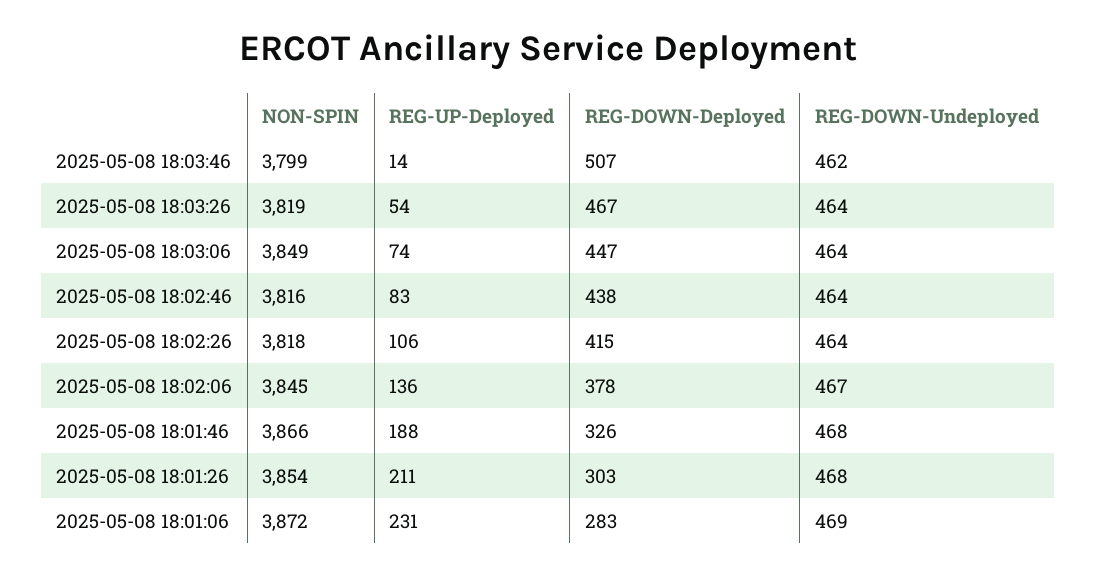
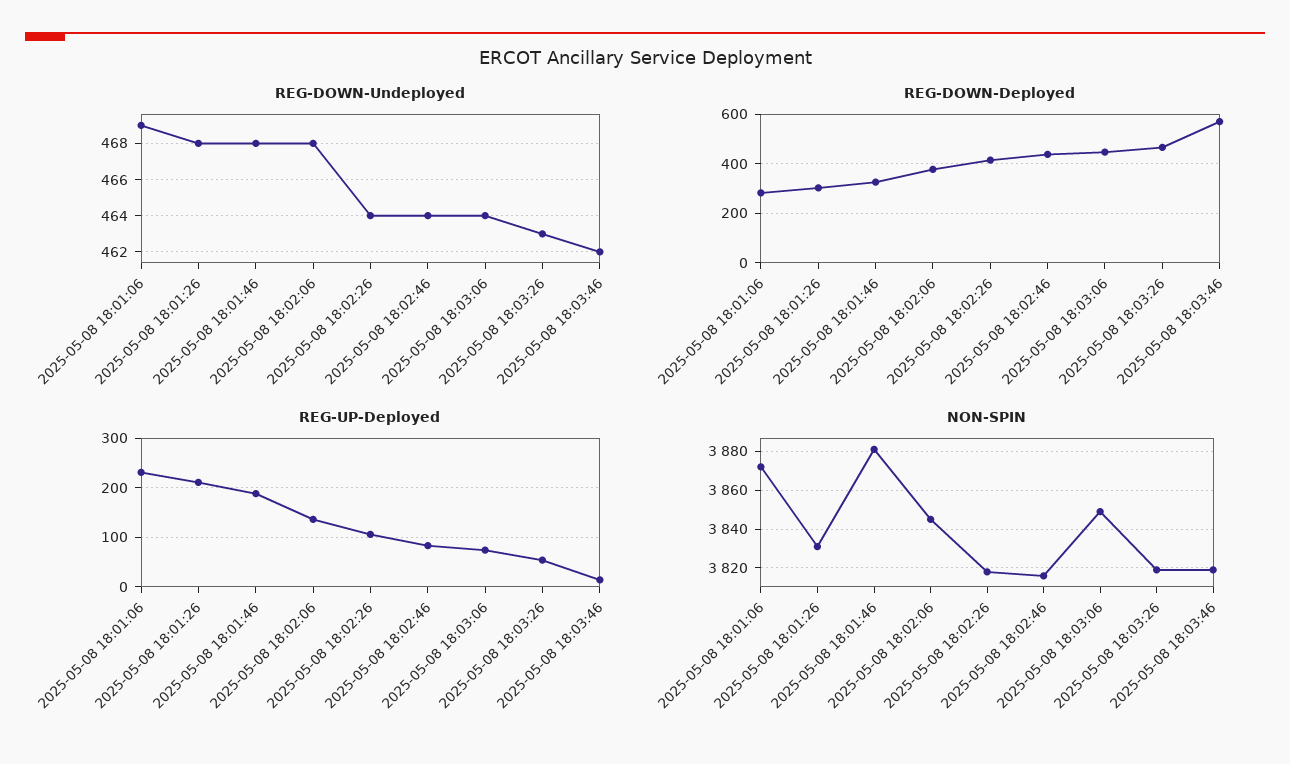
  {
    "NON-SPIN": {
-     "2025-05-08 18:03:46": 3799,
+     "2025-05-08 18:03:46": 3820,
      "2025-05-08 18:03:26": 3819,
      "2025-05-08 18:03:06": 3849,
      "2025-05-08 18:02:46": 3816,
      "2025-05-08 18:02:26": 3818,
      "2025-05-08 18:02:06": 3845,
-     "2025-05-08 18:01:46": 3866,
+     "2025-05-08 18:01:46": 3880,
-     "2025-05-08 18:01:26": 3854,
+     "2025-05-08 18:01:26": 3830,
      "2025-05-08 18:01:06": 3872
    },
    "REG-UP-Deployed": {
      "2025-05-08 18:03:46": 14,
      "2025-05-08 18:03:26": 54,
      "2025-05-08 18:03:06": 74,
      "2025-05-08 18:02:46": 83,
      "2025-05-08 18:02:26": 106,
      "2025-05-08 18:02:06": 136,
      "2025-05-08 18:01:46": 188,
      "2025-05-08 18:01:26": 211,
      "2025-05-08 18:01:06": 231
    },
    "REG-DOWN-Deployed": {
-     "2025-05-08 18:03:46": 507,
+     "2025-05-08 18:03:46": 575,
      "2025-05-08 18:03:26": 467,
      "2025-05-08 18:03:06": 447,
      "2025-05-08 18:02:46": 438,
      "2025-05-08 18:02:26": 415,
      "2025-05-08 18:02:06": 378,
      "2025-05-08 18:01:46": 326,
      "2025-05-08 18:01:26": 303,
      "2025-05-08 18:01:06": 283
    },
    "REG-DOWN-Undeployed": {
      "2025-05-08 18:03:46": 462,
-     "2025-05-08 18:03:26": 464,
+     "2025-05-08 18:03:26": 463,
      "2025-05-08 18:03:06": 464,
      "2025-05-08 18:02:46": 464,
      "2025-05-08 18:02:26": 464,
-     "2025-05-08 18:02:06": 467,
+     "2025-05-08 18:02:06": 468,
      "2025-05-08 18:01:46": 468,
      "2025-05-08 18:01:26": 468,
      "2025-05-08 18:01:06": 469
    }
  }

